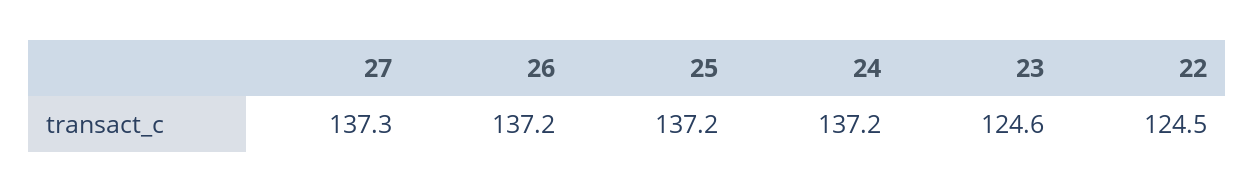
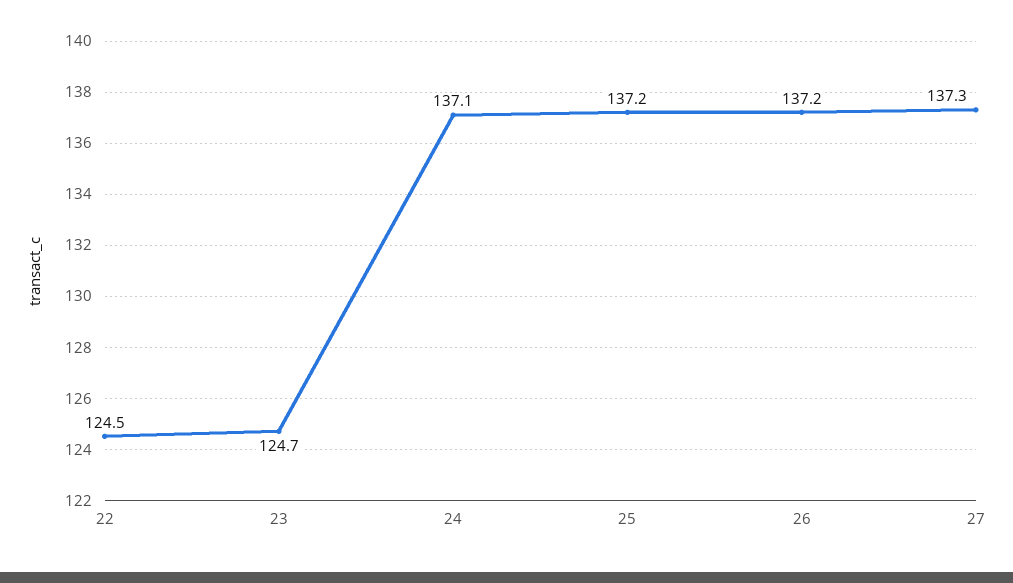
  {
    "27": 137.3,
    "26": 137.2,
    "25": 137.2,
-   "24": 137.2,
+   "24": 137.1,
-   "23": 124.6,
+   "23": 124.7,
    "22": 124.5
  }

